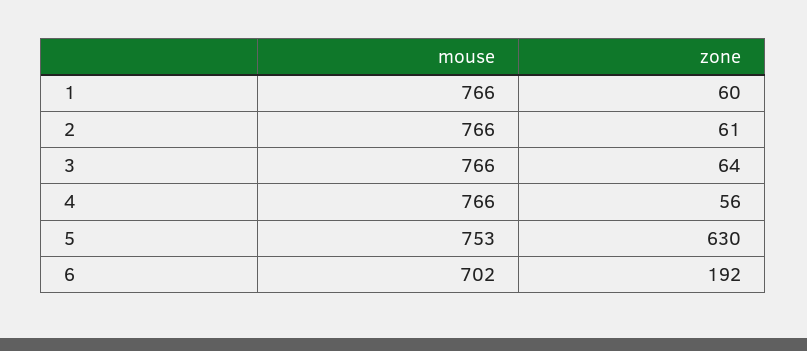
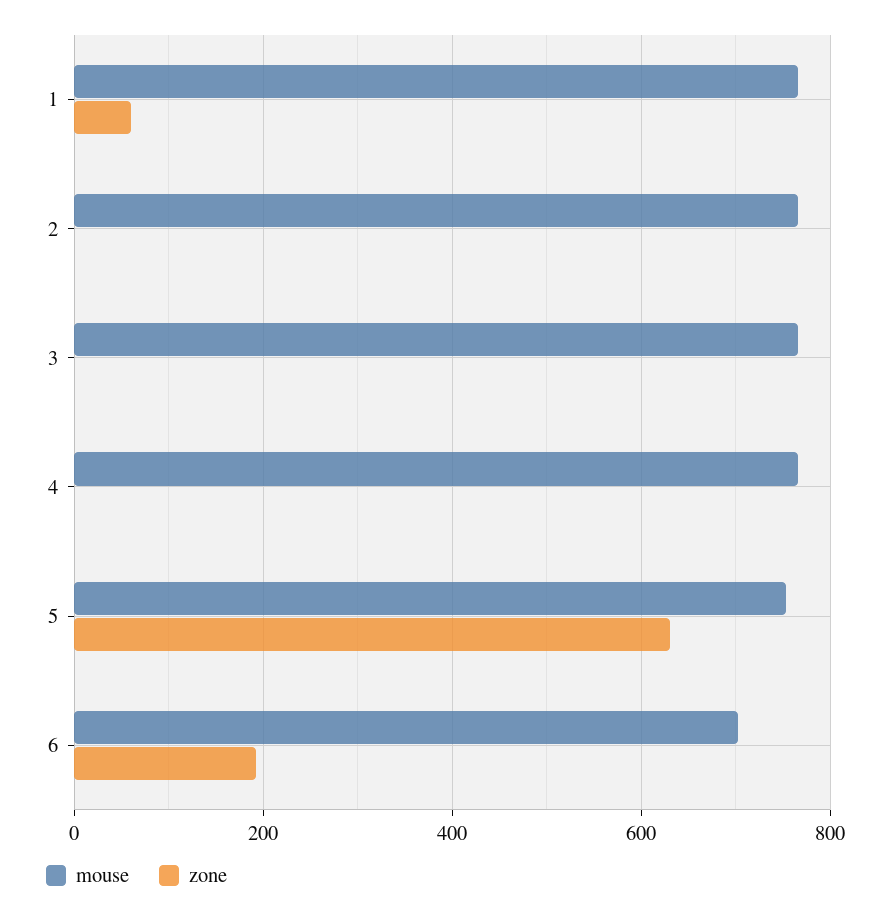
  {
    "mouse": {
      "1": 766,
      "2": 766,
      "3": 766,
      "4": 766,
      "5": 753,
      "6": 702
    },
    "zone": {
      "1": 60,
-     "2": 61,
+     "2": 0,
-     "3": 64,
+     "3": 0,
-     "4": 56,
+     "4": 0,
      "5": 630,
      "6": 192
    }
  }

